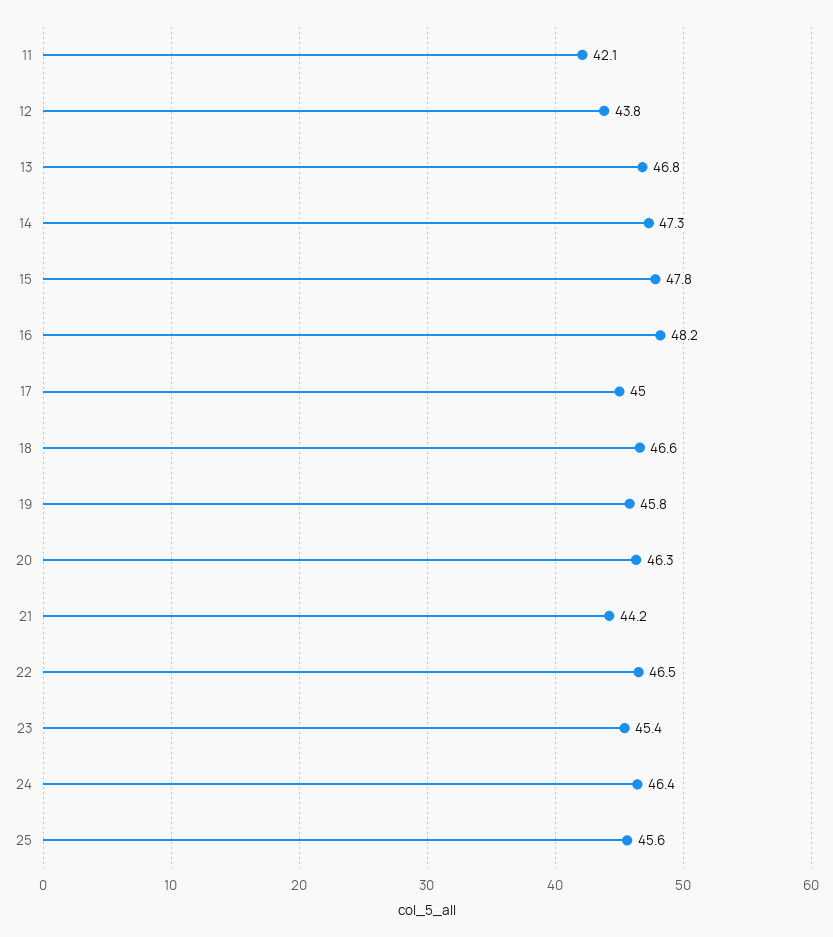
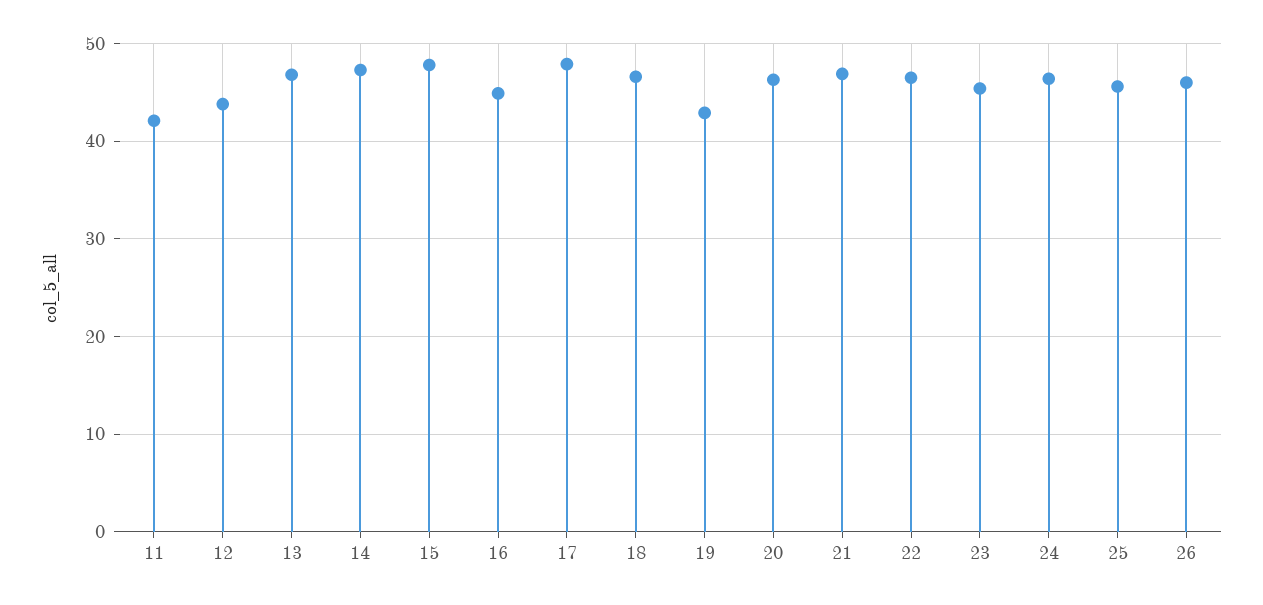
  {
    "11": 42.1,
    "12": 43.8,
    "13": 46.8,
    "14": 47.3,
    "15": 47.8,
-   "16": 48.2,
+   "16": 45,
-   "17": 45,
+   "17": 48,
    "18": 46.6,
-   "19": 45.8,
+   "19": 43,
    "20": 46.3,
-   "21": 44.2,
+   "21": 47,
    "22": 46.5,
    "23": 45.4,
    "24": 46.4,
-   "25": 45.6
+   "25": 45.6,
+   "26": 46
  }

